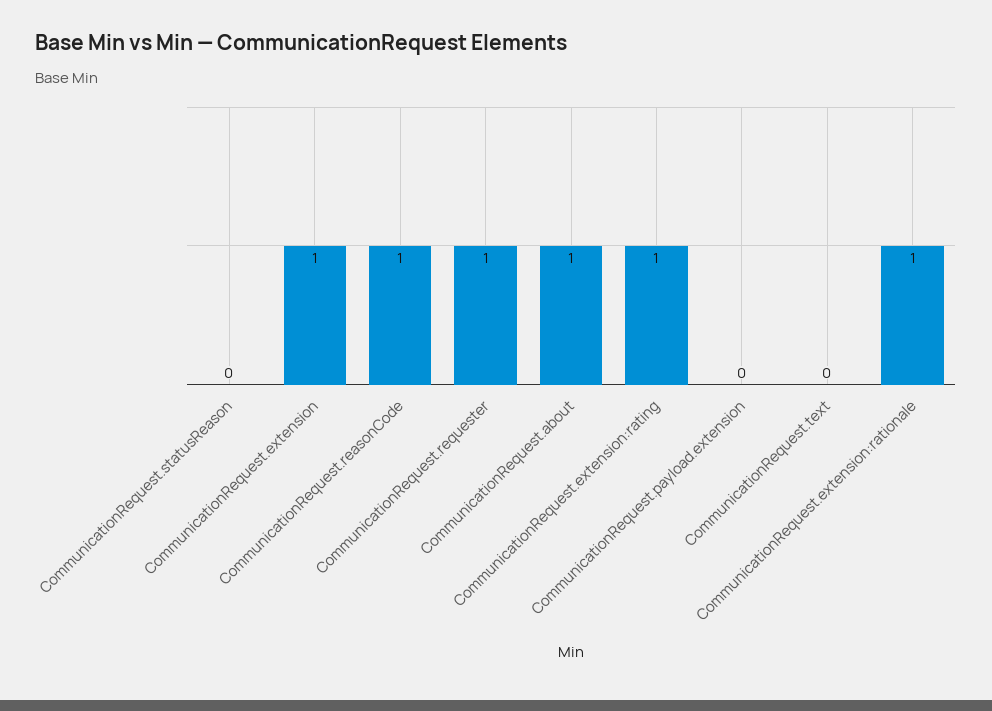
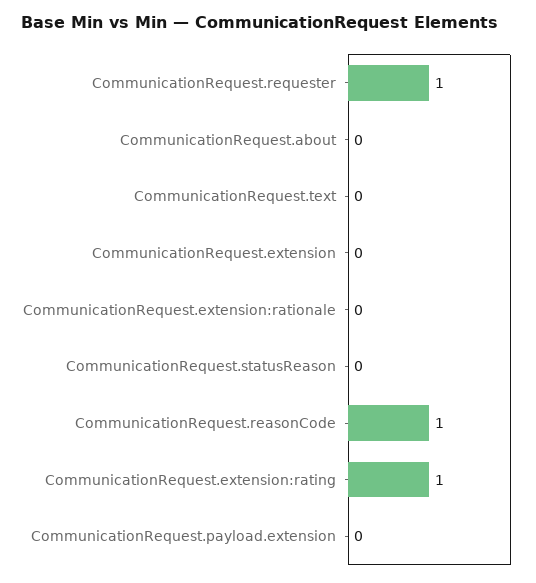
  {
    "CommunicationRequest.statusReason": 0,
-   "CommunicationRequest.extension": 1,
+   "CommunicationRequest.extension": 0,
    "CommunicationRequest.reasonCode": 1,
    "CommunicationRequest.requester": 1,
-   "CommunicationRequest.about": 1,
+   "CommunicationRequest.about": 0,
    "CommunicationRequest.extension:rating": 1,
    "CommunicationRequest.payload.extension": 0,
    "CommunicationRequest.text": 0,
-   "CommunicationRequest.extension:rationale": 1
+   "CommunicationRequest.extension:rationale": 0
  }

